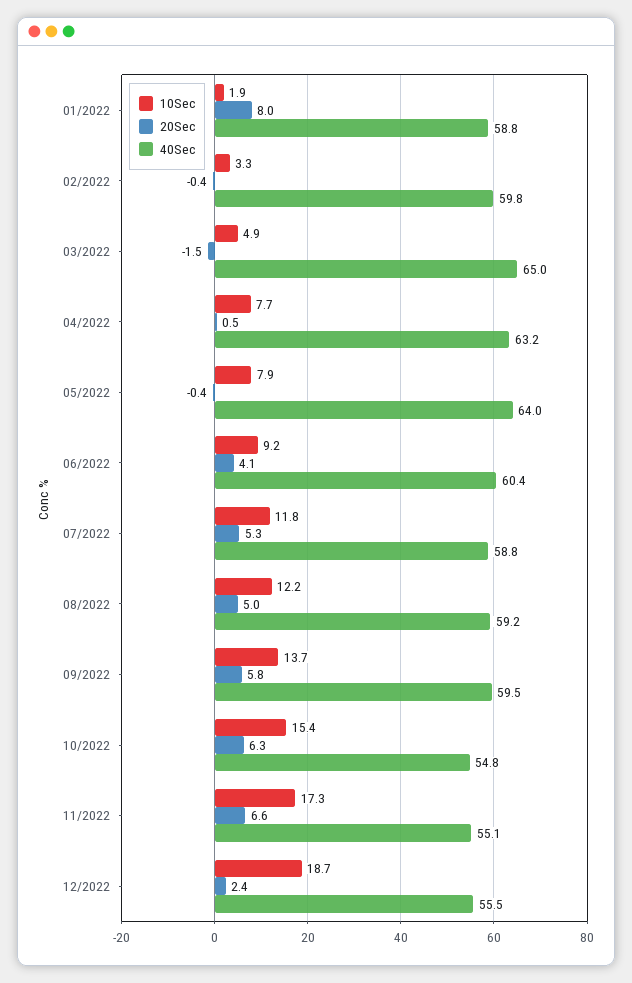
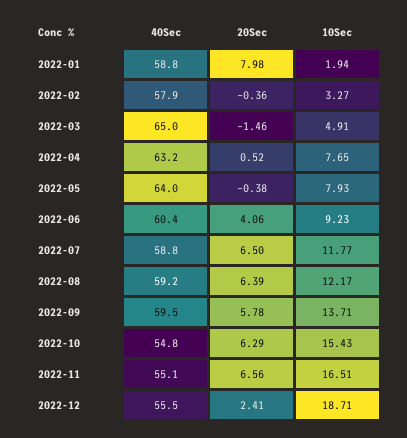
  {
    "10Sec": {
      "01/2022": 1.94,
      "02/2022": 3.27,
      "03/2022": 4.91,
      "04/2022": 7.65,
      "05/2022": 7.93,
      "06/2022": 9.23,
      "07/2022": 11.77,
      "08/2022": 12.17,
      "09/2022": 13.71,
      "10/2022": 15.43,
-     "11/2022": 17.3,
+     "11/2022": 16.51,
      "12/2022": 18.71
    },
    "20Sec": {
      "01/2022": 7.98,
      "02/2022": -0.36,
      "03/2022": -1.46,
      "04/2022": 0.52,
      "05/2022": -0.38,
      "06/2022": 4.06,
-     "07/2022": 5.3,
+     "07/2022": 6.5,
-     "08/2022": 5,
+     "08/2022": 6.39,
      "09/2022": 5.78,
      "10/2022": 6.29,
      "11/2022": 6.56,
      "12/2022": 2.41
    },
    "40Sec": {
      "01/2022": 58.8,
-     "02/2022": 59.8,
+     "02/2022": 57.9,
      "03/2022": 65,
      "04/2022": 63.2,
      "05/2022": 64,
      "06/2022": 60.4,
      "07/2022": 58.8,
      "08/2022": 59.2,
      "09/2022": 59.5,
      "10/2022": 54.8,
      "11/2022": 55.1,
      "12/2022": 55.5
    }
  }

